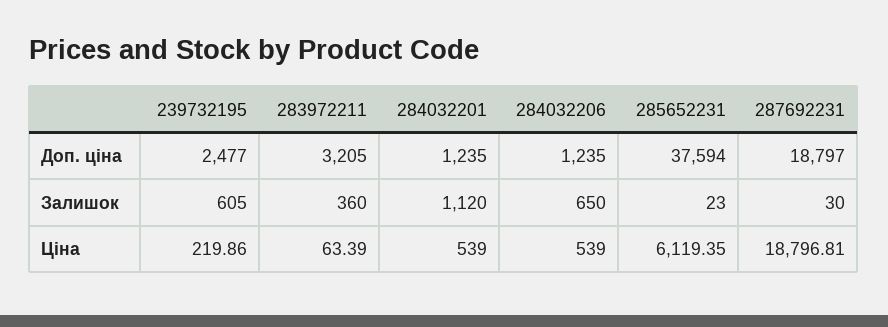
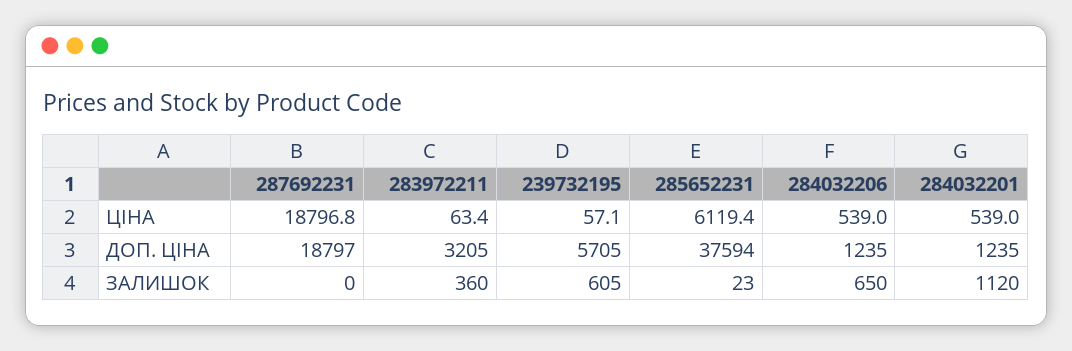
  {
    "239732195": {
-     "Доп. ціна": 2477,
+     "Доп. ціна": 5705,
      "Залишок": 605,
-     "Ціна": 219.86
+     "Ціна": 57.1
    },
    "283972211": {
      "Доп. ціна": 3205,
      "Залишок": 360,
      "Ціна": 63.39
    },
    "284032201": {
      "Доп. ціна": 1235,
      "Залишок": 1120,
      "Ціна": 539
    },
    "284032206": {
      "Доп. ціна": 1235,
      "Залишок": 650,
      "Ціна": 539
    },
    "285652231": {
      "Доп. ціна": 37594,
      "Залишок": 23,
      "Ціна": 6119.35
    },
    "287692231": {
      "Доп. ціна": 18797,
-     "Залишок": 30,
+     "Залишок": 0,
      "Ціна": 18796.81
    }
  }

